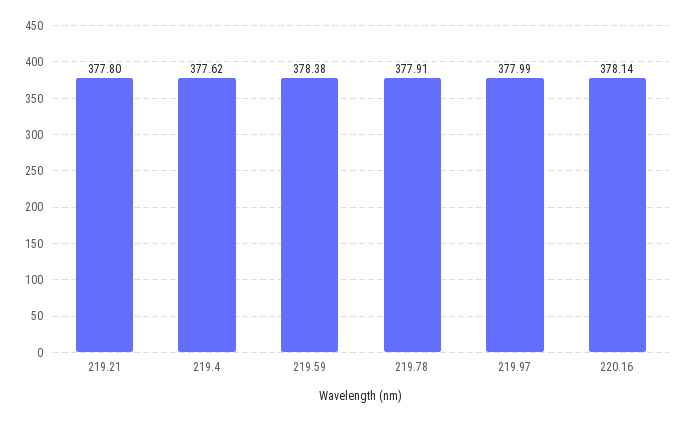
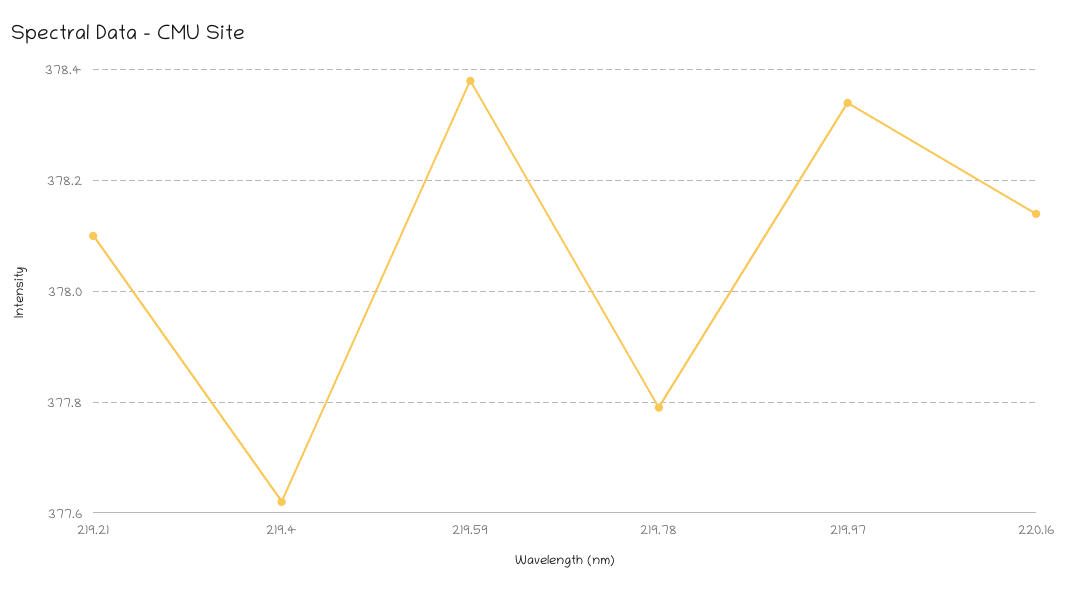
  {
-   "219.21": 377.8,
+   "219.21": 378.1,
    "219.4": 377.62,
    "219.59": 378.38,
-   "219.78": 377.91,
+   "219.78": 377.8,
-   "219.97": 377.99,
+   "219.97": 378.35,
    "220.16": 378.14
  }

